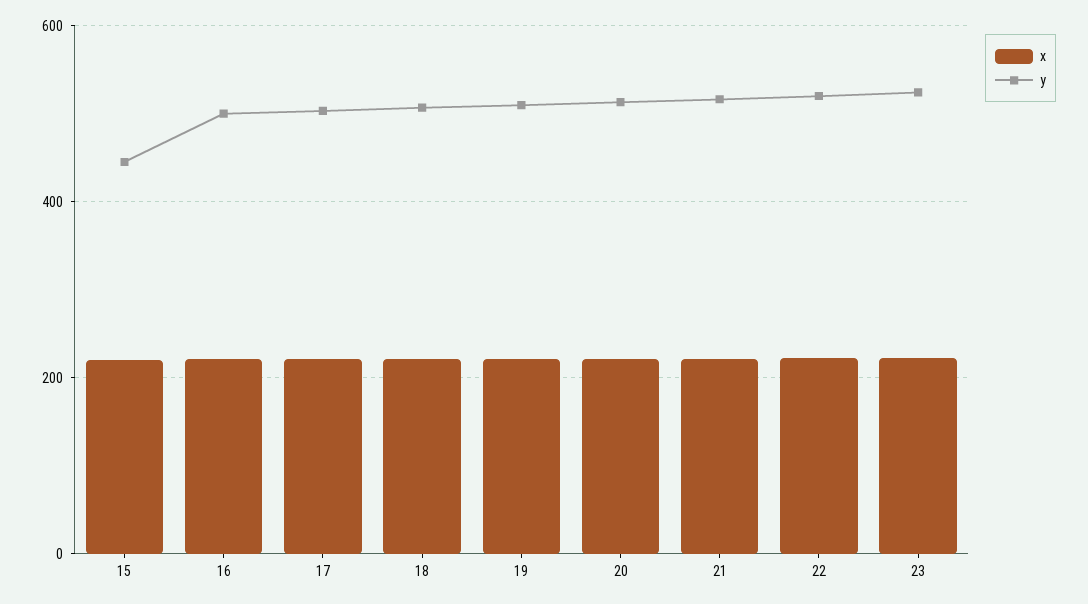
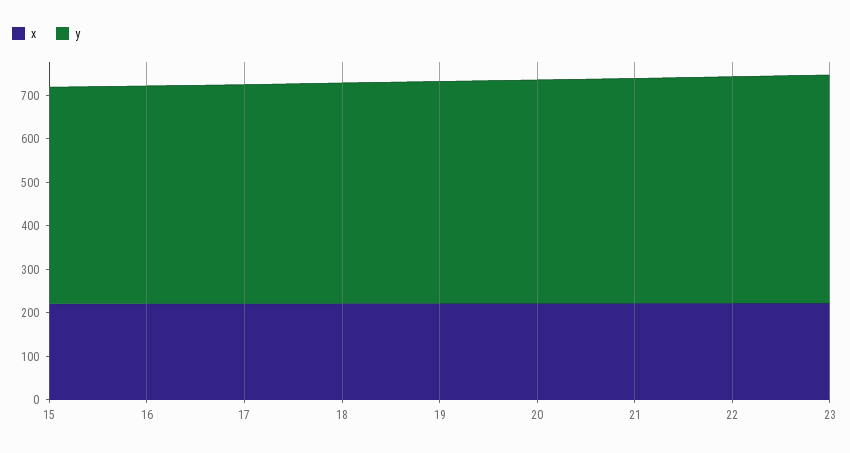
  {
    "x": {
      "15": 220,
      "16": 220,
      "17": 220,
      "18": 220,
      "19": 220,
      "20": 220,
      "21": 220,
      "22": 220,
      "23": 220
    },
    "y": {
-     "15": 440,
+     "15": 500,
      "16": 500,
      "17": 500,
      "18": 500,
      "19": 520,
      "20": 520,
      "21": 520,
      "22": 520,
      "23": 520
    }
  }

